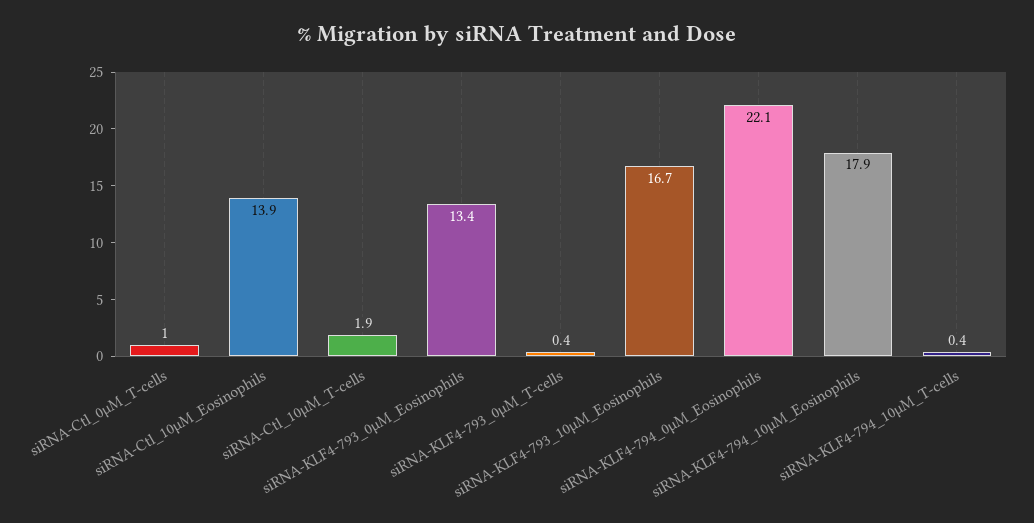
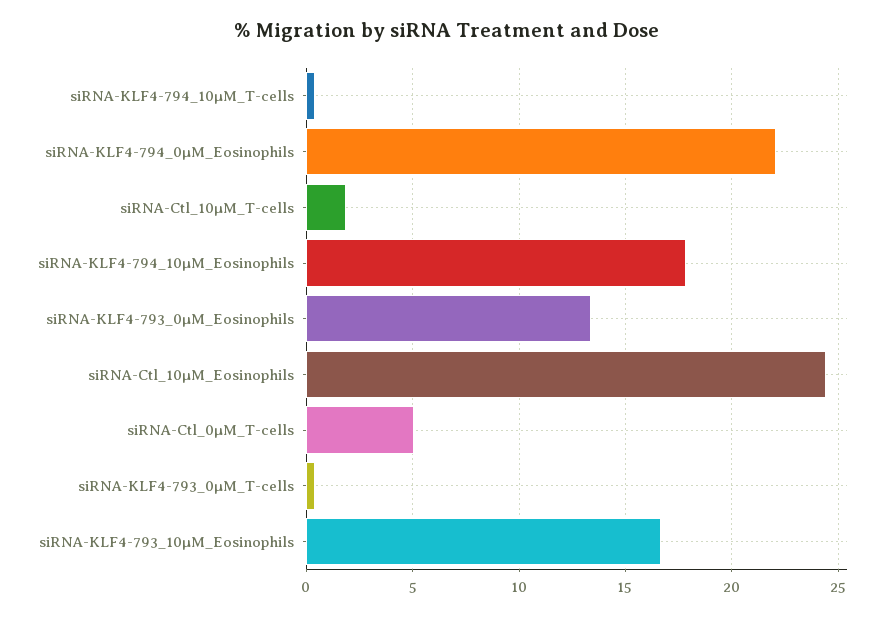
  {
-   "siRNA-Ctl_0µM_T-cells": 1,
+   "siRNA-Ctl_0µM_T-cells": 5,
-   "siRNA-Ctl_10µM_Eosinophils": 13.9,
+   "siRNA-Ctl_10µM_Eosinophils": 24.5,
    "siRNA-Ctl_10µM_T-cells": 1.9,
    "siRNA-KLF4-793_0µM_Eosinophils": 13.4,
    "siRNA-KLF4-793_0µM_T-cells": 0.4,
    "siRNA-KLF4-793_10µM_Eosinophils": 16.7,
    "siRNA-KLF4-794_0µM_Eosinophils": 22.1,
    "siRNA-KLF4-794_10µM_Eosinophils": 17.9,
    "siRNA-KLF4-794_10µM_T-cells": 0.4
  }

